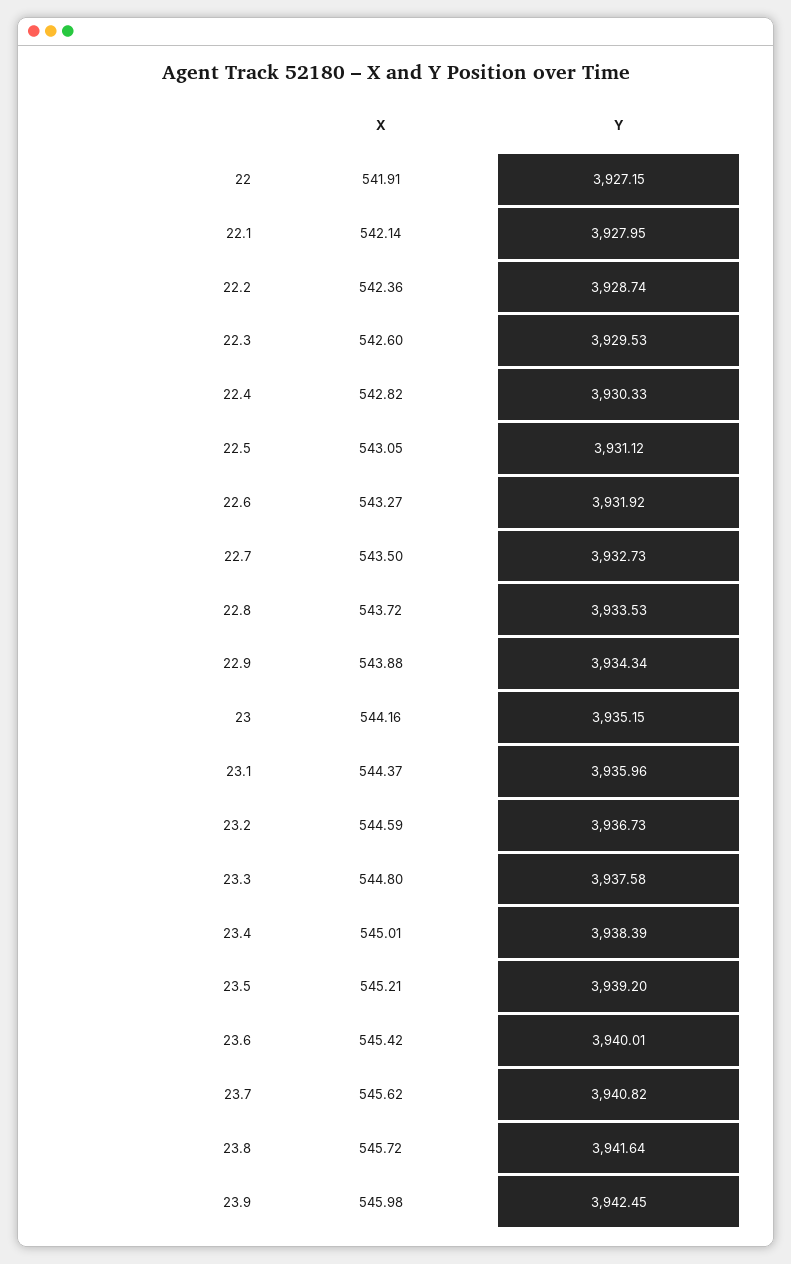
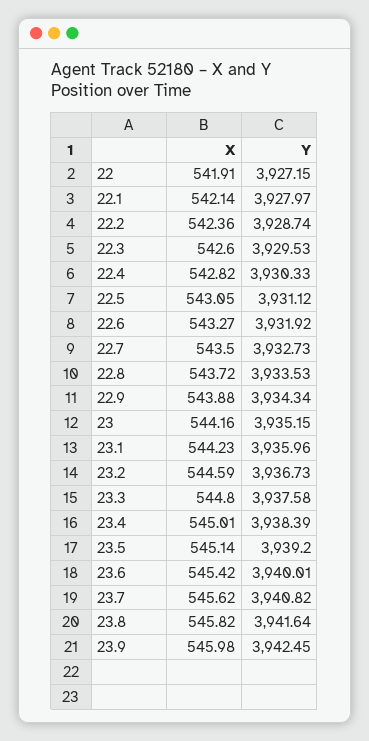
  {
    "X": {
      "22": 541.91,
      "22.1": 542.14,
      "22.2": 542.36,
      "22.3": 542.6,
      "22.4": 542.82,
      "22.5": 543.05,
      "22.6": 543.27,
      "22.7": 543.5,
      "22.8": 543.72,
      "22.9": 543.88,
      "23": 544.16,
-     "23.1": 544.37,
+     "23.1": 544.23,
      "23.2": 544.59,
      "23.3": 544.8,
      "23.4": 545.01,
-     "23.5": 545.21,
+     "23.5": 545.14,
      "23.6": 545.42,
      "23.7": 545.62,
-     "23.8": 545.72,
+     "23.8": 545.82,
      "23.9": 545.98
    },
    "Y": {
      "22": 3927.15,
-     "22.1": 3927.95,
+     "22.1": 3927.97,
      "22.2": 3928.74,
      "22.3": 3929.53,
      "22.4": 3930.33,
      "22.5": 3931.12,
      "22.6": 3931.92,
      "22.7": 3932.73,
      "22.8": 3933.53,
      "22.9": 3934.34,
      "23": 3935.15,
      "23.1": 3935.96,
      "23.2": 3936.73,
      "23.3": 3937.58,
      "23.4": 3938.39,
      "23.5": 3939.2,
      "23.6": 3940.01,
      "23.7": 3940.82,
      "23.8": 3941.64,
      "23.9": 3942.45
    }
  }

